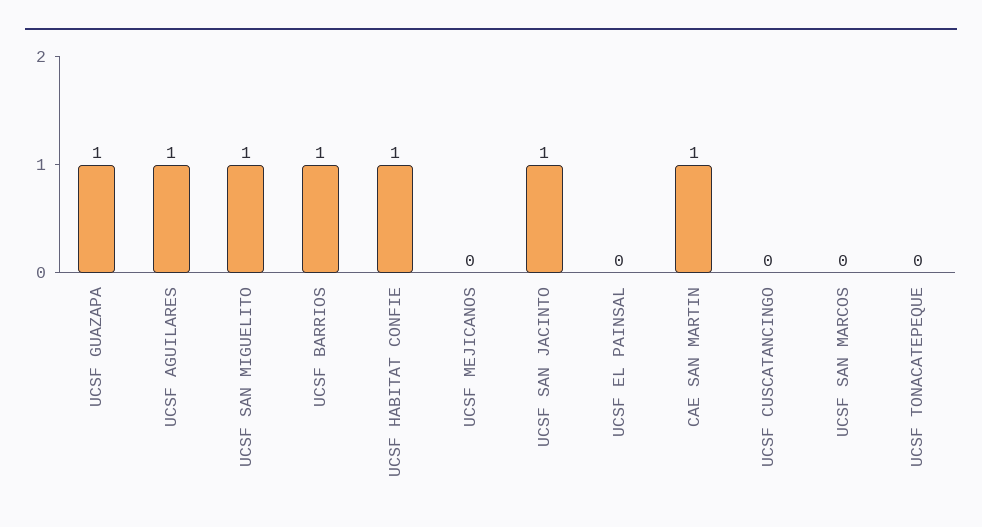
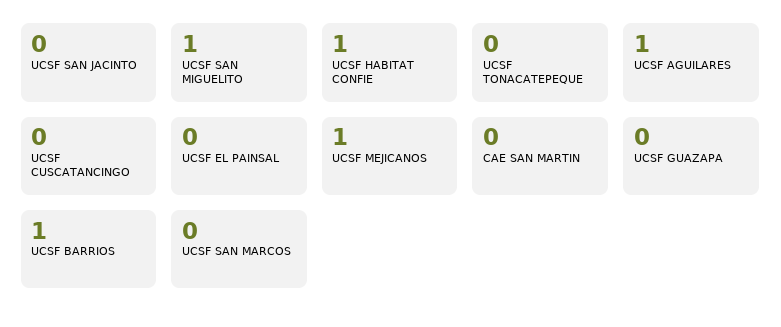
  {
-   "UCSF GUAZAPA": 1,
+   "UCSF GUAZAPA": 0,
    "UCSF AGUILARES": 1,
    "UCSF SAN MIGUELITO": 1,
    "UCSF BARRIOS": 1,
    "UCSF HABITAT CONFIE": 1,
-   "UCSF MEJICANOS": 0,
+   "UCSF MEJICANOS": 1,
-   "UCSF SAN JACINTO": 1,
+   "UCSF SAN JACINTO": 0,
    "UCSF EL PAINSAL": 0,
-   "CAE SAN MARTIN": 1,
+   "CAE SAN MARTIN": 0,
    "UCSF CUSCATANCINGO": 0,
    "UCSF SAN MARCOS": 0,
    "UCSF TONACATEPEQUE": 0
  }

